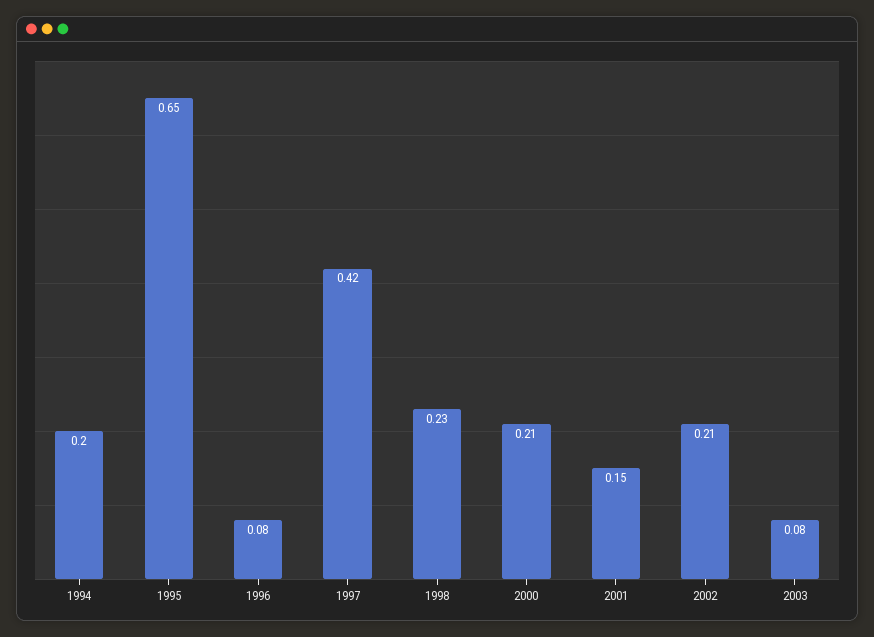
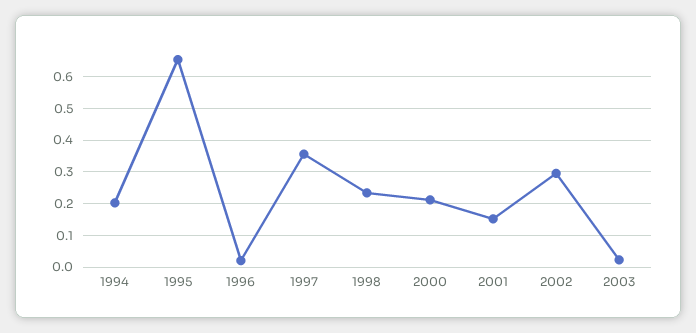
  {
    "1994": 0.2,
    "1995": 0.65,
-   "1996": 0.08,
+   "1996": 0.02,
-   "1997": 0.42,
+   "1997": 0.36,
    "1998": 0.23,
    "2000": 0.21,
    "2001": 0.15,
-   "2002": 0.21,
+   "2002": 0.3,
-   "2003": 0.08
+   "2003": 0.02
  }

